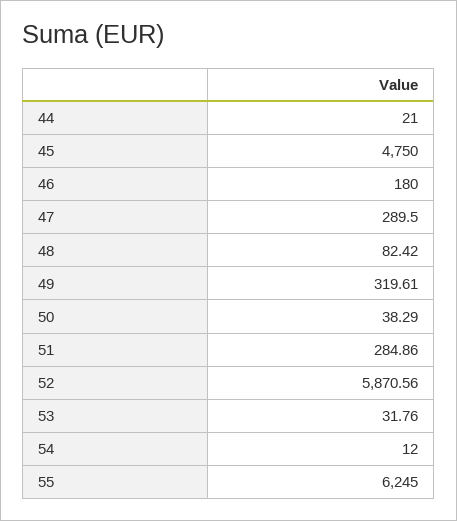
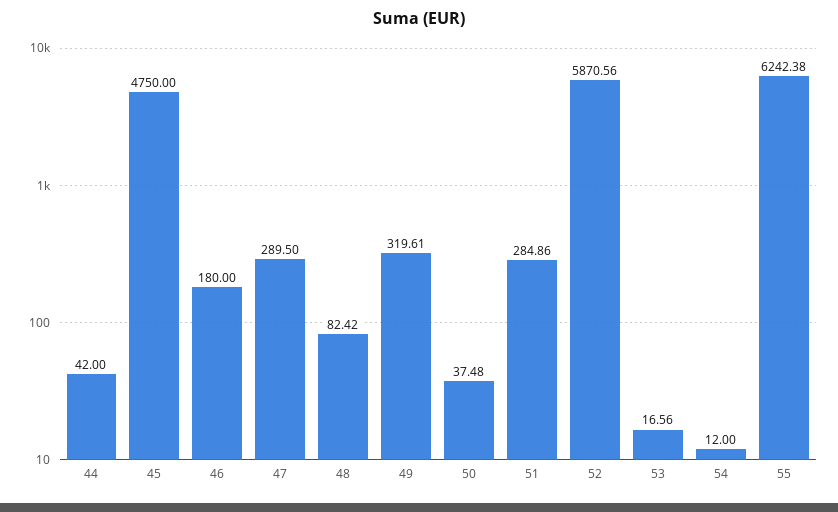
  {
-   "44": 21,
+   "44": 42,
    "45": 4750,
    "46": 180,
    "47": 289.5,
    "48": 82.42,
    "49": 319.61,
-   "50": 38.29,
+   "50": 37.48,
    "51": 284.86,
    "52": 5870.56,
-   "53": 31.76,
+   "53": 16.56,
    "54": 12,
-   "55": 6245
+   "55": 6242.38
  }

